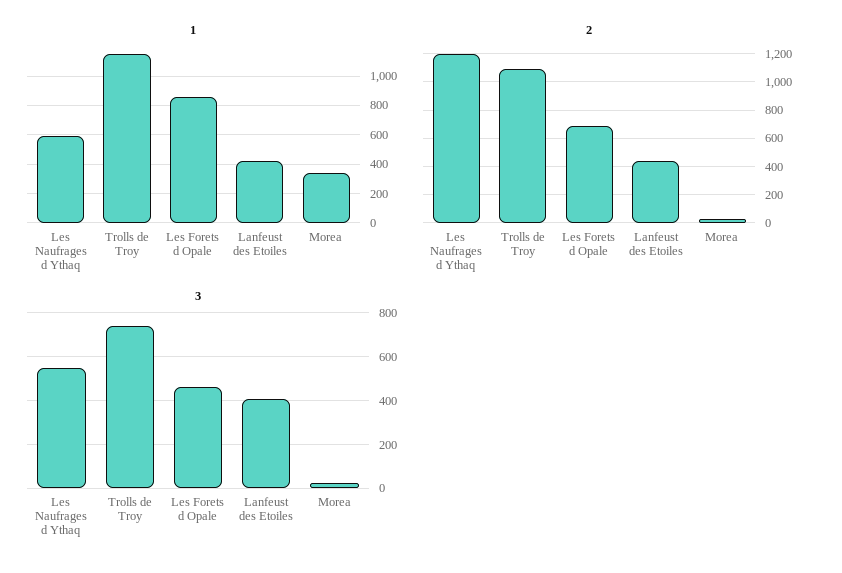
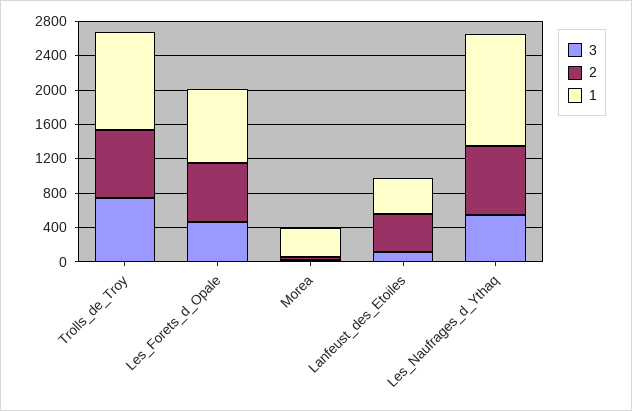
  {
    "1": {
-     "Les Naufrages d Ythaq": 600,
+     "Les Naufrages d Ythaq": 1300,
      "Trolls de Troy": 1150,
      "Les Forets d Opale": 850,
      "Lanfeust des Etoiles": 400,
      "Morea": 350
    },
    "2": {
-     "Les Naufrages d Ythaq": 1200,
+     "Les Naufrages d Ythaq": 800,
-     "Trolls de Troy": 1100,
+     "Trolls de Troy": 800,
      "Les Forets d Opale": 700,
      "Lanfeust des Etoiles": 450,
      "Morea": 50
    },
    "3": {
      "Les Naufrages d Ythaq": 550,
      "Trolls de Troy": 750,
      "Les Forets d Opale": 450,
-     "Lanfeust des Etoiles": 400,
+     "Lanfeust des Etoiles": 100,
      "Morea": 50
    }
  }

